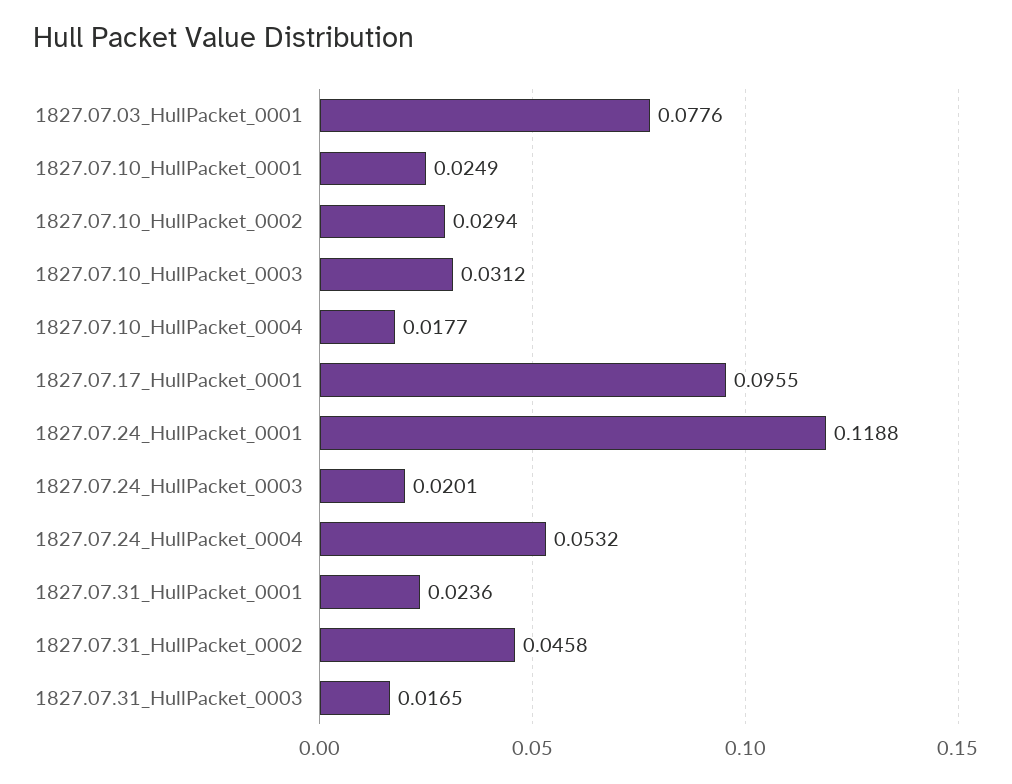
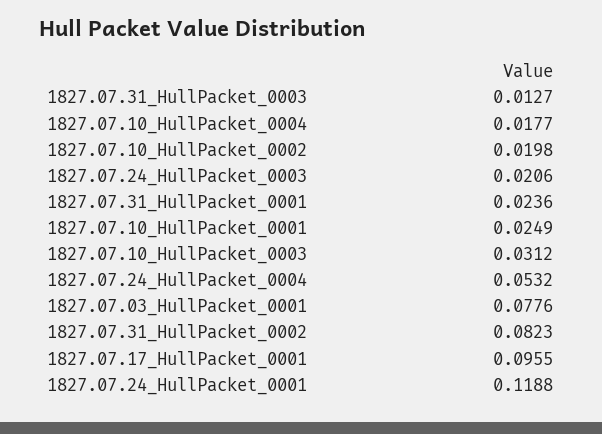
  {
    "1827.07.03_HullPacket_0001": 0.0776,
    "1827.07.10_HullPacket_0001": 0.0249,
-   "1827.07.10_HullPacket_0002": 0.0294,
+   "1827.07.10_HullPacket_0002": 0.0198,
    "1827.07.10_HullPacket_0003": 0.0312,
    "1827.07.10_HullPacket_0004": 0.0177,
    "1827.07.17_HullPacket_0001": 0.0955,
    "1827.07.24_HullPacket_0001": 0.1188,
-   "1827.07.24_HullPacket_0003": 0.0201,
+   "1827.07.24_HullPacket_0003": 0.0206,
    "1827.07.24_HullPacket_0004": 0.0532,
    "1827.07.31_HullPacket_0001": 0.0236,
-   "1827.07.31_HullPacket_0002": 0.0458,
+   "1827.07.31_HullPacket_0002": 0.0823,
-   "1827.07.31_HullPacket_0003": 0.0165
+   "1827.07.31_HullPacket_0003": 0.0127
  }

